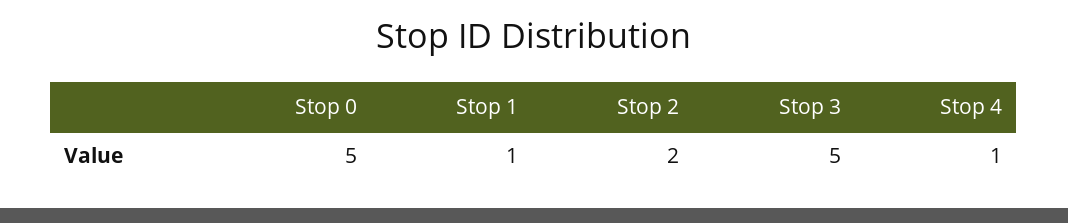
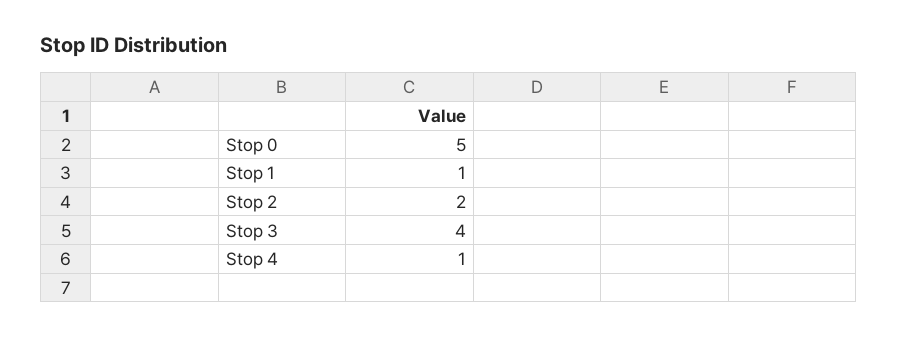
  {
    "Stop 0": 5,
    "Stop 1": 1,
    "Stop 2": 2,
-   "Stop 3": 5,
+   "Stop 3": 4,
    "Stop 4": 1
  }

